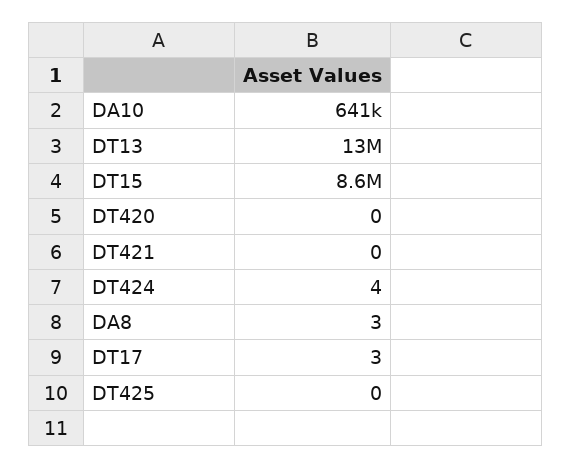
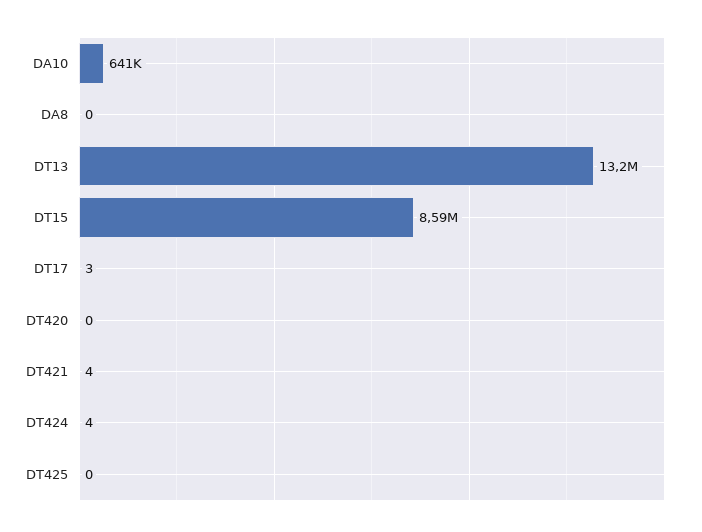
  {
    "DA10": 641000,
    "DT13": 13200000,
    "DT15": 8590000,
    "DT420": 0,
-   "DT421": 0,
+   "DT421": 4,
    "DT424": 4,
-   "DA8": 3,
+   "DA8": 0,
    "DT17": 3,
    "DT425": 0
  }

